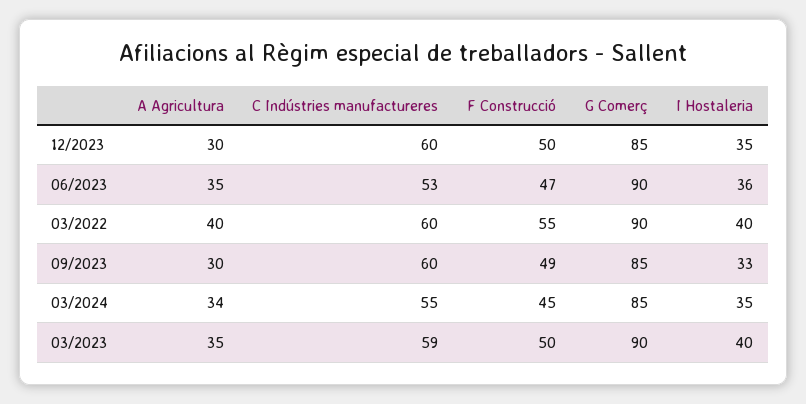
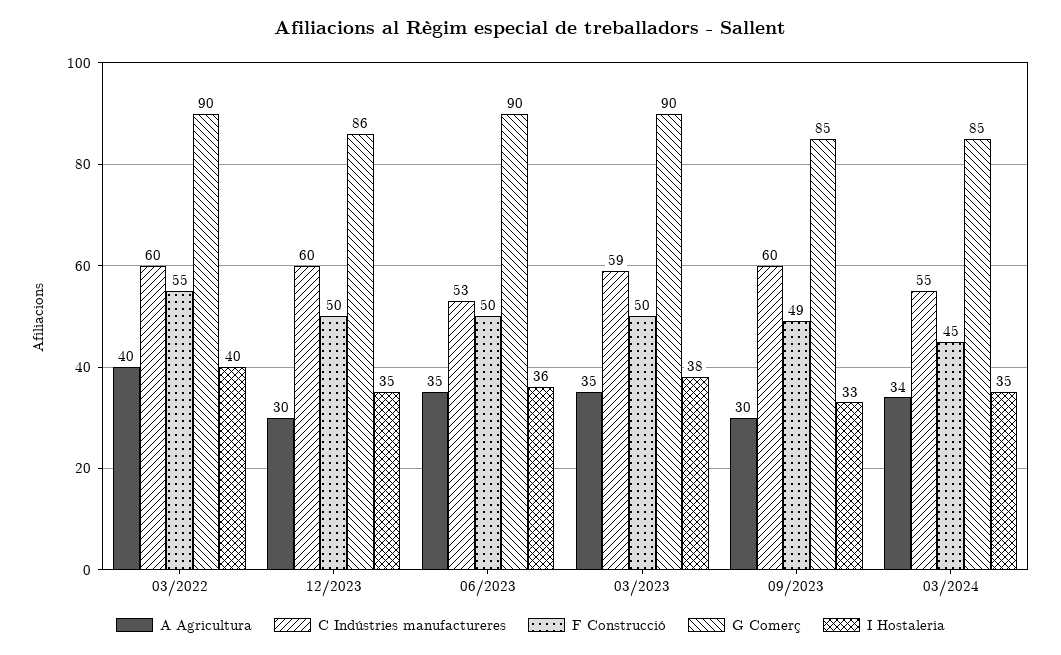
  {
    "A Agricultura": {
      "12/2023": 30,
      "06/2023": 35,
      "03/2022": 40,
      "09/2023": 30,
      "03/2024": 34,
      "03/2023": 35
    },
    "C Indústries manufactureres": {
      "12/2023": 60,
      "06/2023": 53,
      "03/2022": 60,
      "09/2023": 60,
      "03/2024": 55,
      "03/2023": 59
    },
    "F Construcció": {
      "12/2023": 50,
-     "06/2023": 47,
+     "06/2023": 50,
      "03/2022": 55,
      "09/2023": 49,
      "03/2024": 45,
      "03/2023": 50
    },
    "G Comerç": {
-     "12/2023": 85,
+     "12/2023": 86,
      "06/2023": 90,
      "03/2022": 90,
      "09/2023": 85,
      "03/2024": 85,
      "03/2023": 90
    },
    "I Hostaleria": {
      "12/2023": 35,
      "06/2023": 36,
      "03/2022": 40,
      "09/2023": 33,
      "03/2024": 35,
-     "03/2023": 40
+     "03/2023": 38
    }
  }

